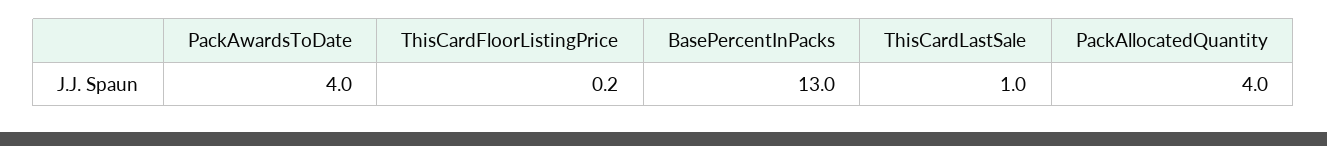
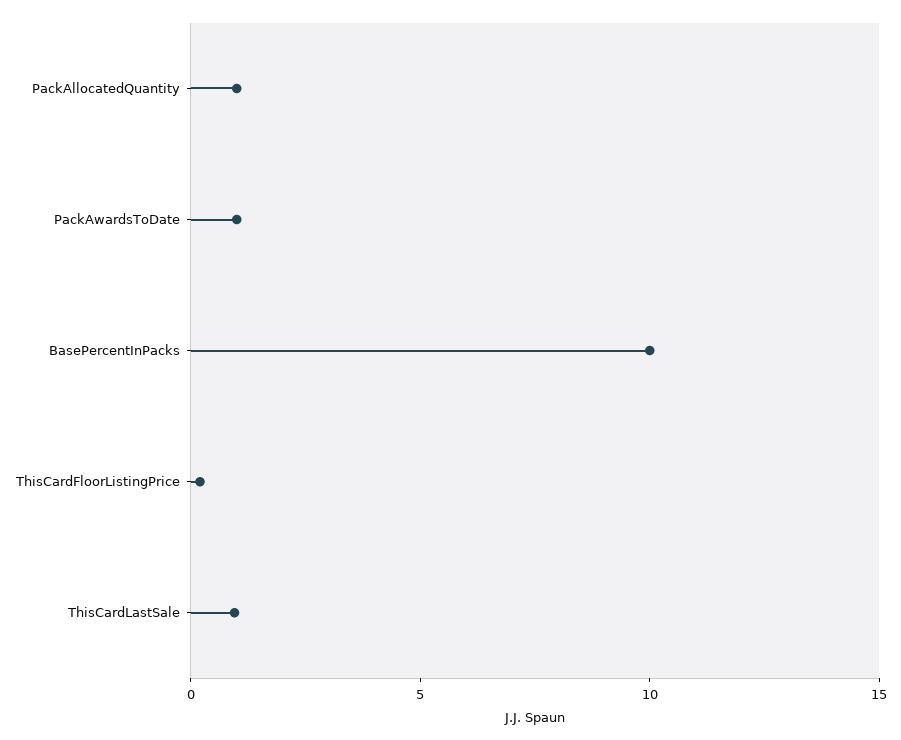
  {
-   "PackAwardsToDate": 4,
+   "PackAwardsToDate": 1,
    "ThisCardFloorListingPrice": 0.2,
-   "BasePercentInPacks": 13,
+   "BasePercentInPacks": 10,
    "ThisCardLastSale": 1,
-   "PackAllocatedQuantity": 4
+   "PackAllocatedQuantity": 1
  }

